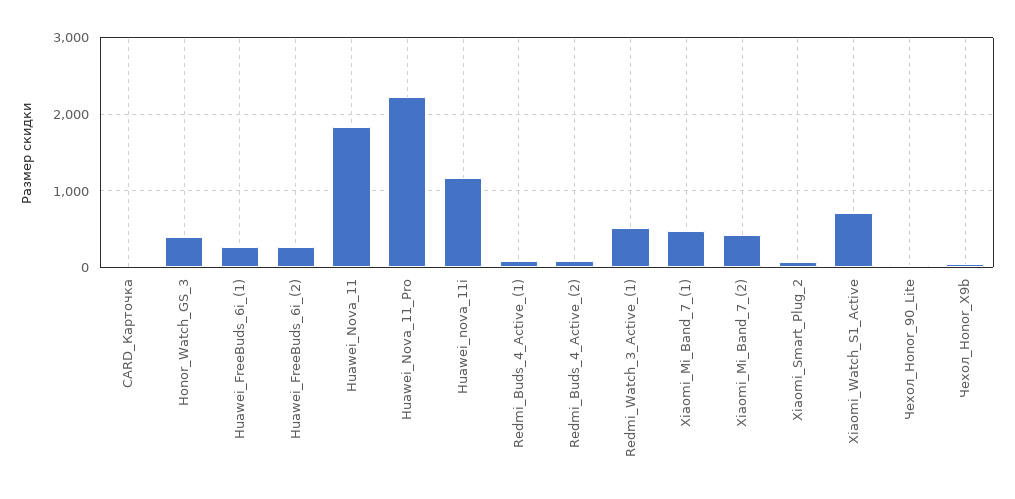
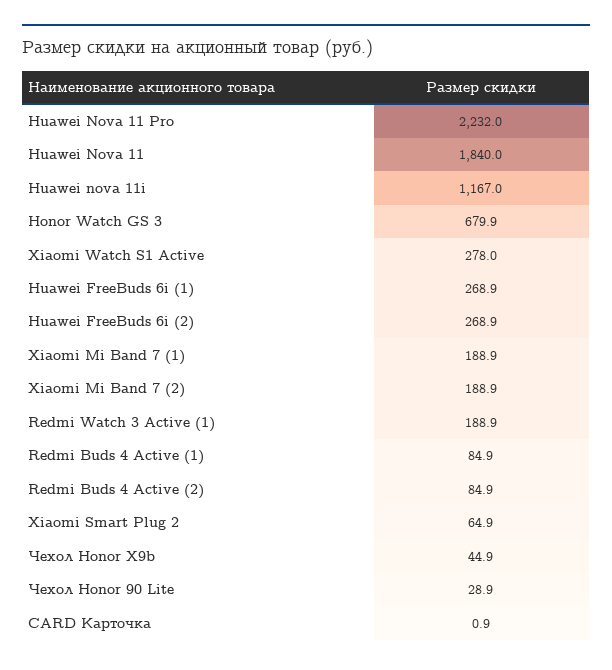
  {
    "CARD_Карточка": 0.9,
-   "Honor_Watch_GS_3": 400,
+   "Honor_Watch_GS_3": 679.9,
    "Huawei_FreeBuds_6i_(1)": 268.9,
    "Huawei_FreeBuds_6i_(2)": 268.9,
    "Huawei_Nova_11": 1840,
    "Huawei_Nova_11_Pro": 2232,
    "Huawei_nova_11i": 1167,
    "Redmi_Buds_4_Active_(1)": 84.9,
    "Redmi_Buds_4_Active_(2)": 84.9,
-   "Redmi_Watch_3_Active_(1)": 500,
+   "Redmi_Watch_3_Active_(1)": 188.9,
-   "Xiaomi_Mi_Band_7_(1)": 500,
+   "Xiaomi_Mi_Band_7_(1)": 188.9,
-   "Xiaomi_Mi_Band_7_(2)": 400,
+   "Xiaomi_Mi_Band_7_(2)": 188.9,
    "Xiaomi_Smart_Plug_2": 64.9,
-   "Xiaomi_Watch_S1_Active": 700,
+   "Xiaomi_Watch_S1_Active": 278,
    "Чехол_Honor_90_Lite": 28.9,
    "Чехол_Honor_X9b": 44.9
  }

